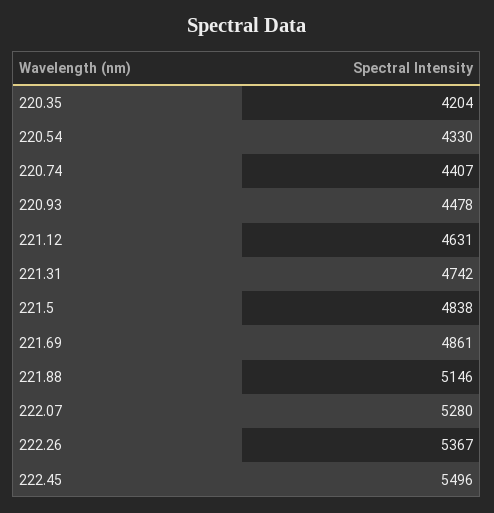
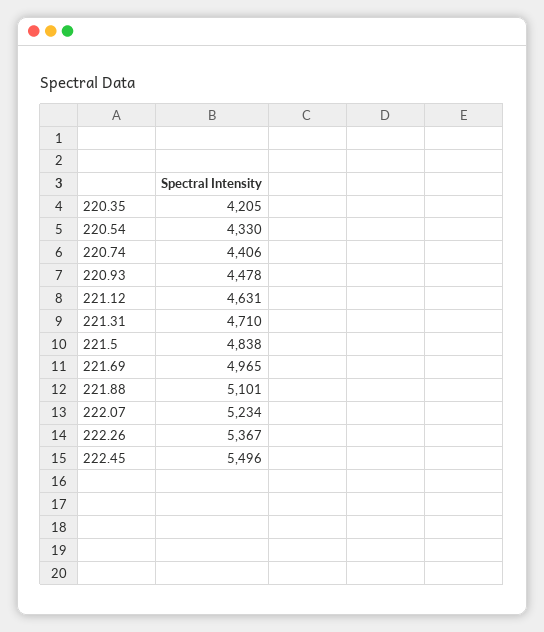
  {
-   "220.35": 4204,
+   "220.35": 4205,
    "220.54": 4330,
-   "220.74": 4407,
+   "220.74": 4406,
    "220.93": 4478,
    "221.12": 4631,
-   "221.31": 4742,
+   "221.31": 4710,
    "221.5": 4838,
-   "221.69": 4861,
+   "221.69": 4965,
-   "221.88": 5146,
+   "221.88": 5101,
-   "222.07": 5280,
+   "222.07": 5234,
    "222.26": 5367,
    "222.45": 5496
  }

